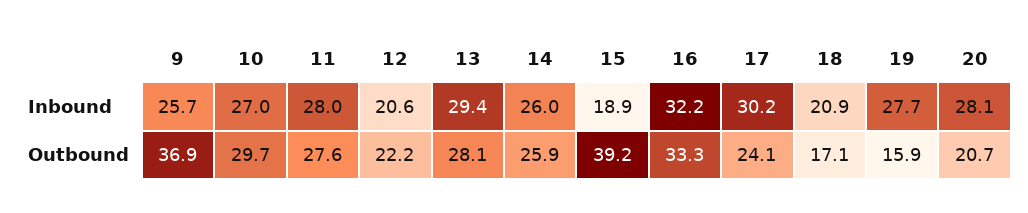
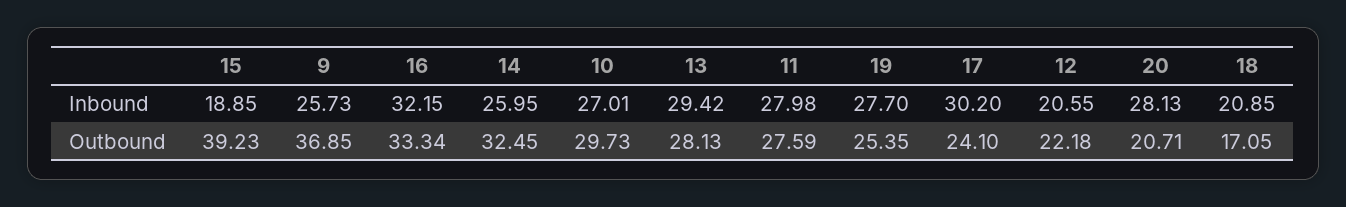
  {
    "9": {
      "Inbound": 25.73,
      "Outbound": 36.85
    },
    "10": {
      "Inbound": 27.01,
      "Outbound": 29.73
    },
    "11": {
      "Inbound": 27.98,
      "Outbound": 27.59
    },
    "12": {
      "Inbound": 20.55,
      "Outbound": 22.18
    },
    "13": {
      "Inbound": 29.42,
      "Outbound": 28.13
    },
    "14": {
      "Inbound": 25.95,
-     "Outbound": 25.9
+     "Outbound": 32.45
    },
    "15": {
      "Inbound": 18.85,
      "Outbound": 39.23
    },
    "16": {
      "Inbound": 32.15,
      "Outbound": 33.34
    },
    "17": {
      "Inbound": 30.2,
      "Outbound": 24.1
    },
    "18": {
      "Inbound": 20.85,
      "Outbound": 17.05
    },
    "19": {
      "Inbound": 27.7,
-     "Outbound": 15.9
+     "Outbound": 25.35
    },
    "20": {
      "Inbound": 28.13,
      "Outbound": 20.71
    }
  }

